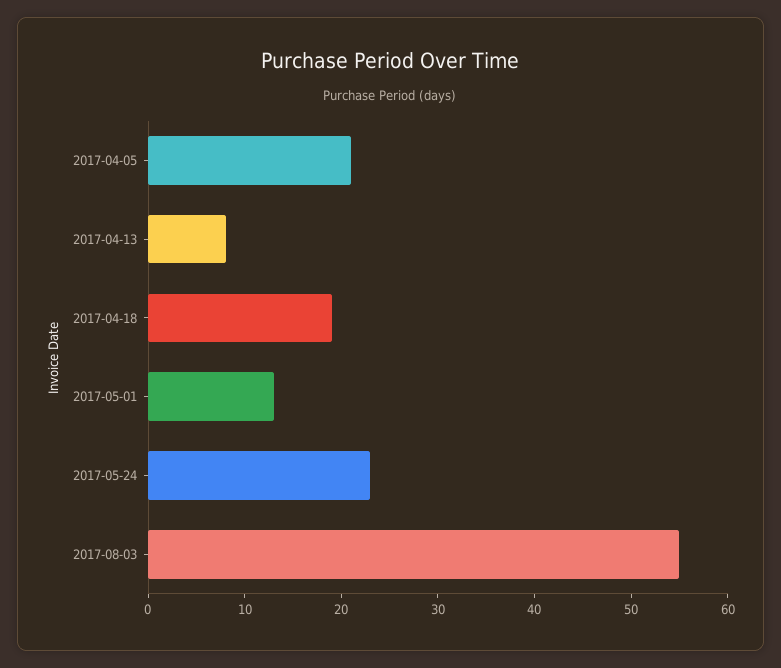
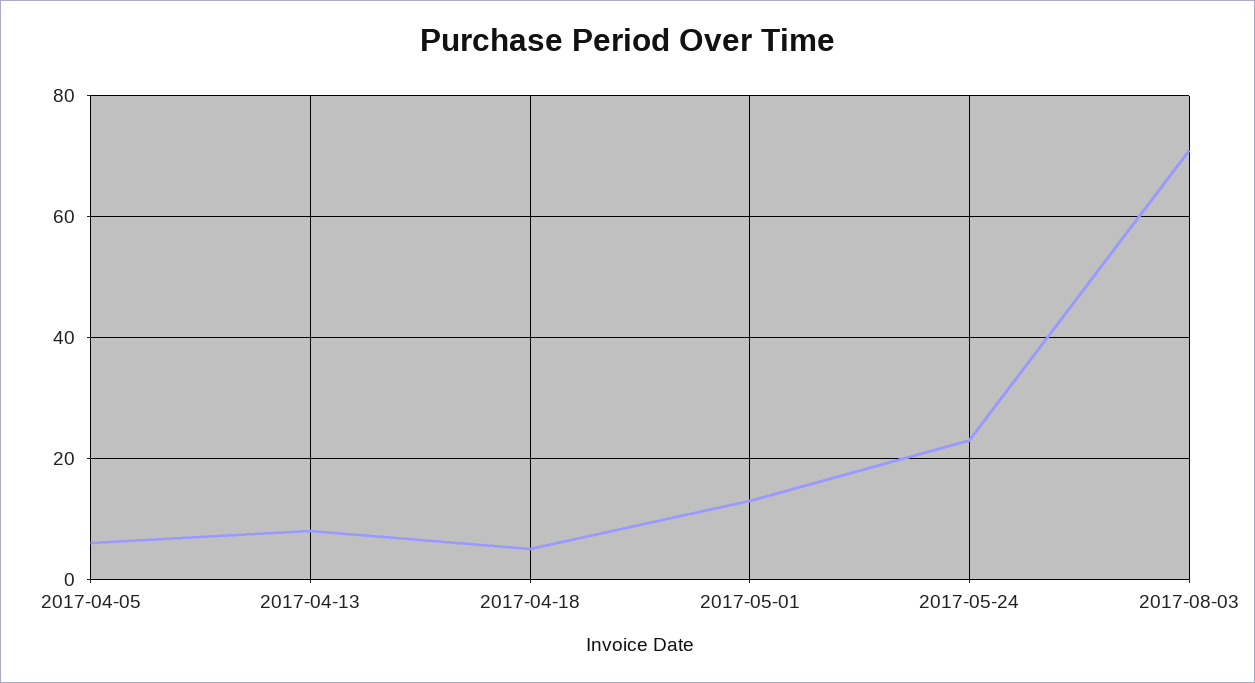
  {
-   "2017-04-05": 21,
+   "2017-04-05": 5,
    "2017-04-13": 8,
-   "2017-04-18": 19,
+   "2017-04-18": 5,
    "2017-05-01": 13,
    "2017-05-24": 23,
-   "2017-08-03": 55
+   "2017-08-03": 70
  }

